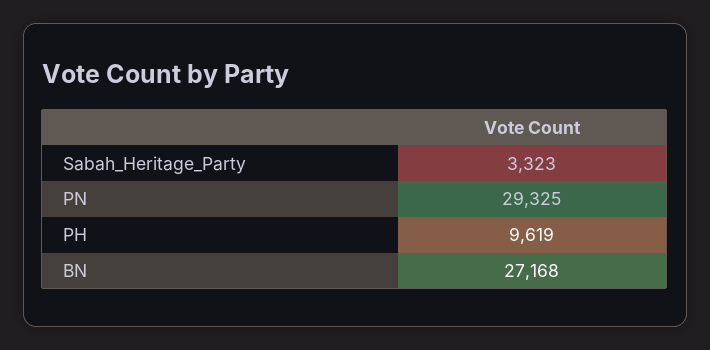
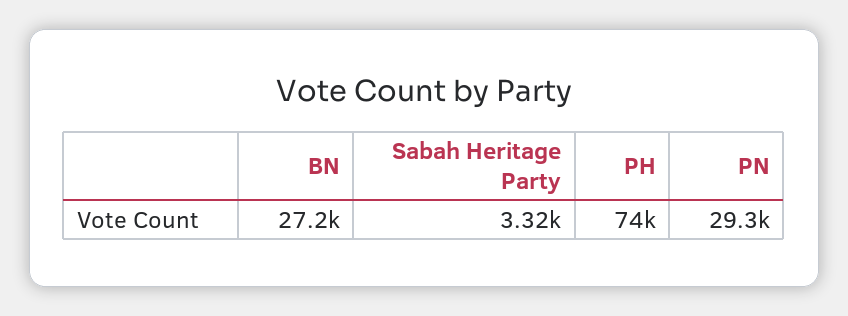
  {
    "Sabah_Heritage_Party": 3323,
    "PN": 29325,
-   "PH": 9619,
+   "PH": 74000,
    "BN": 27168
  }

